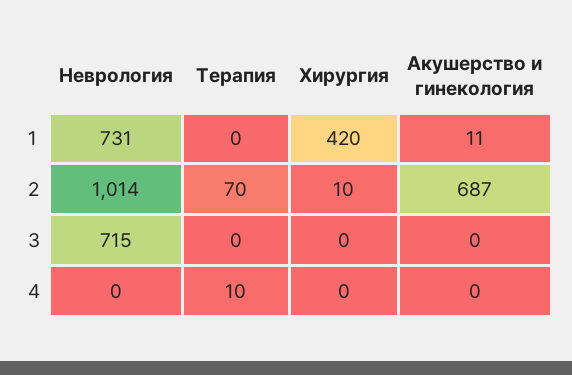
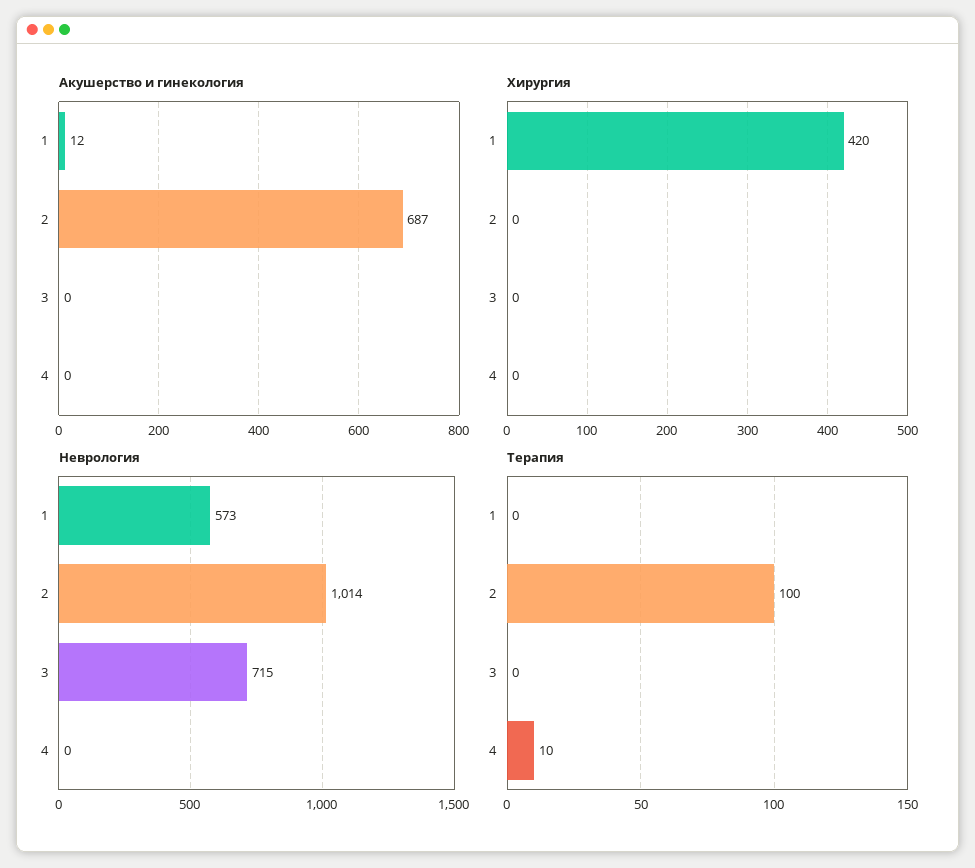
  {
    "Неврология": {
-     "1": 731,
+     "1": 573,
      "2": 1014,
      "3": 715,
      "4": 0
    },
    "Терапия": {
      "1": 0,
-     "2": 70,
+     "2": 100,
      "3": 0,
      "4": 10
    },
    "Хирургия": {
      "1": 420,
-     "2": 10,
+     "2": 0,
      "3": 0,
      "4": 0
    },
    "Акушерство и гинекология": {
-     "1": 11,
+     "1": 12,
      "2": 687,
      "3": 0,
      "4": 0
    }
  }

